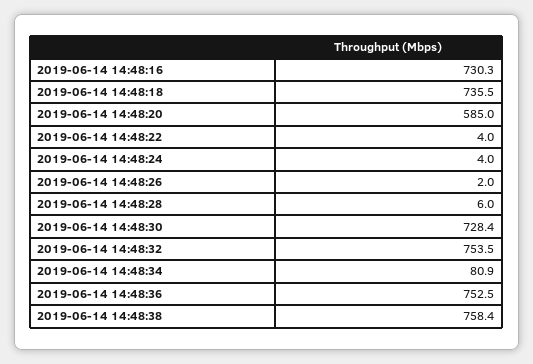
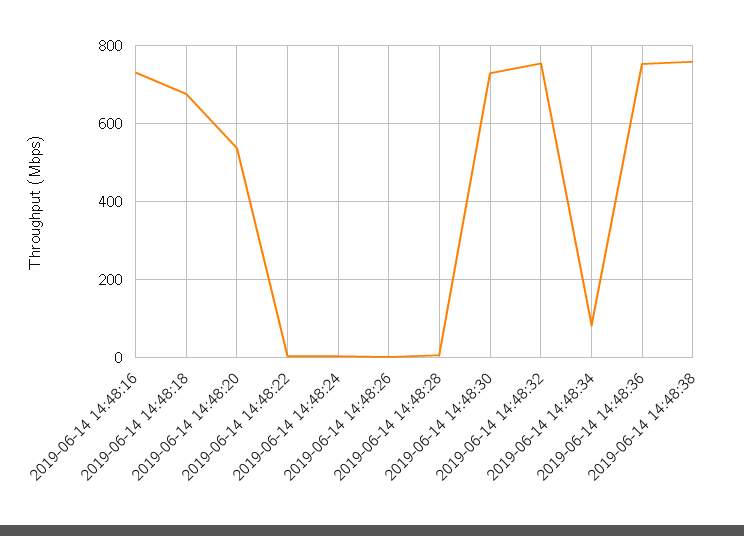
  {
    "2019-06-14 14:48:16": 730.3,
-   "2019-06-14 14:48:18": 735.5,
+   "2019-06-14 14:48:18": 680,
-   "2019-06-14 14:48:20": 585,
+   "2019-06-14 14:48:20": 540,
    "2019-06-14 14:48:22": 4,
    "2019-06-14 14:48:24": 4,
    "2019-06-14 14:48:26": 2,
    "2019-06-14 14:48:28": 6,
    "2019-06-14 14:48:30": 728.4,
    "2019-06-14 14:48:32": 753.5,
    "2019-06-14 14:48:34": 80.9,
    "2019-06-14 14:48:36": 752.5,
    "2019-06-14 14:48:38": 758.4
  }

